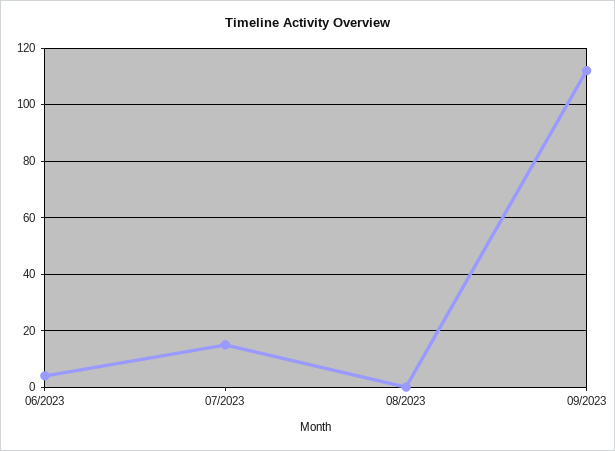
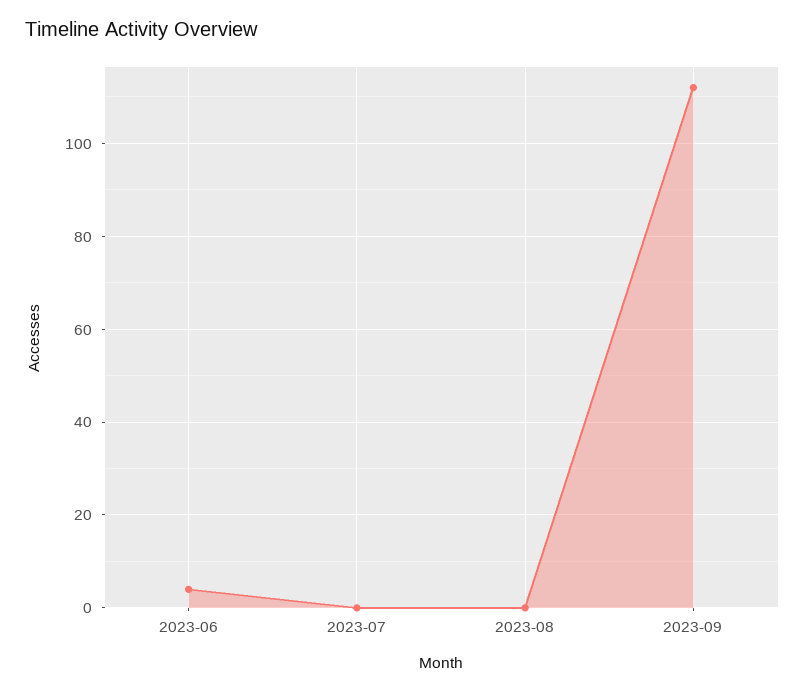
  {
    "06/2023": 5,
-   "07/2023": 15,
+   "07/2023": 0,
    "08/2023": 0,
    "09/2023": 110
  }

